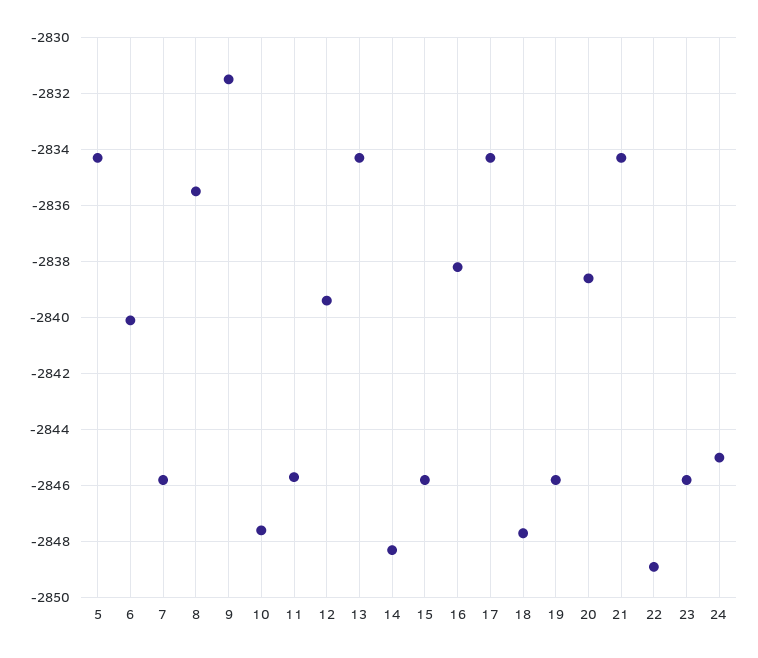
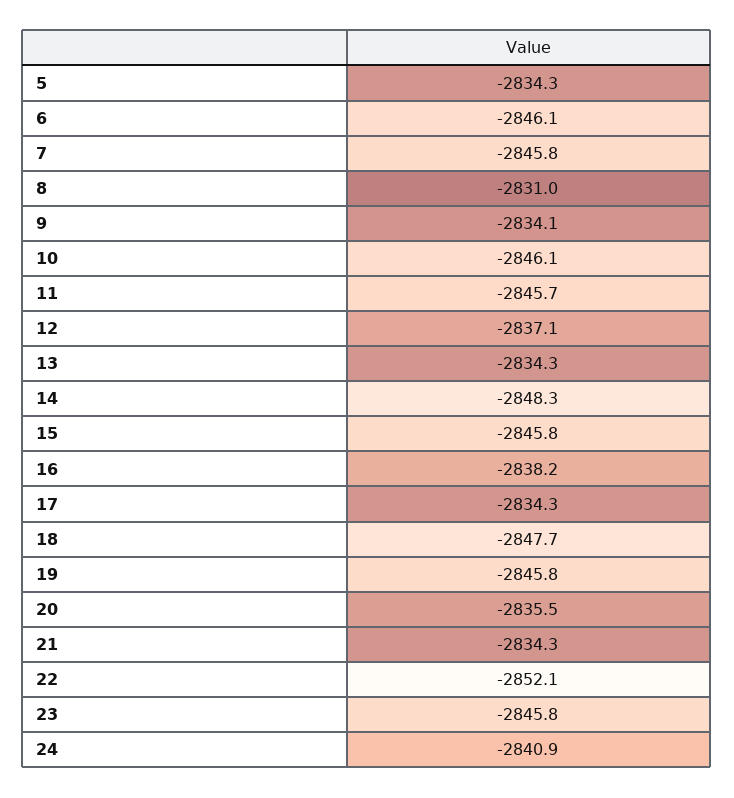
  {
    "5": -2834.3,
-   "6": -2840,
+   "6": -2846.1,
    "7": -2845.8,
-   "8": -2835.5,
+   "8": -2831,
-   "9": -2831.5,
+   "9": -2834.1,
-   "10": -2847.5,
+   "10": -2846.1,
    "11": -2845.7,
-   "12": -2839.5,
+   "12": -2837.1,
    "13": -2834.3,
    "14": -2848.3,
    "15": -2845.8,
    "16": -2838.2,
    "17": -2834.3,
    "18": -2847.7,
    "19": -2845.8,
-   "20": -2838.5,
+   "20": -2835.5,
    "21": -2834.3,
-   "22": -2849,
+   "22": -2852.1,
    "23": -2845.8,
-   "24": -2845
+   "24": -2840.9
  }

